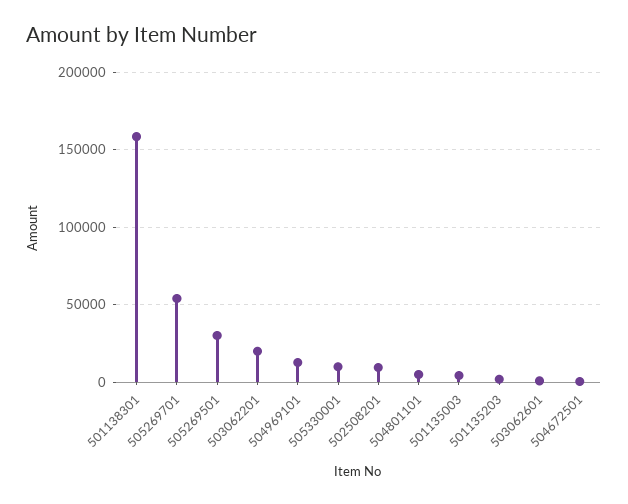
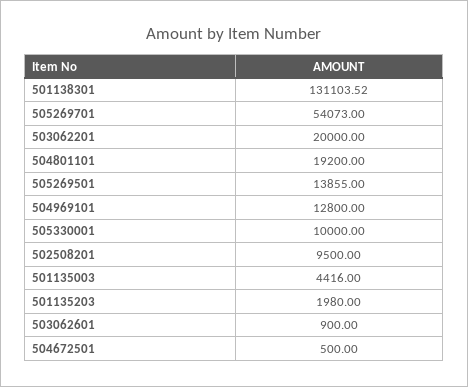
  {
-   "501138301": 160000,
+   "501138301": 131103.52,
    "505269701": 54073,
-   "505269501": 30000,
+   "505269501": 13855,
    "503062201": 20000,
    "504969101": 12800,
    "505330001": 10000,
    "502508201": 9500,
-   "504801101": 5000,
+   "504801101": 19200,
    "501135003": 4416,
    "501135203": 1980,
    "503062601": 900,
    "504672501": 500
  }

